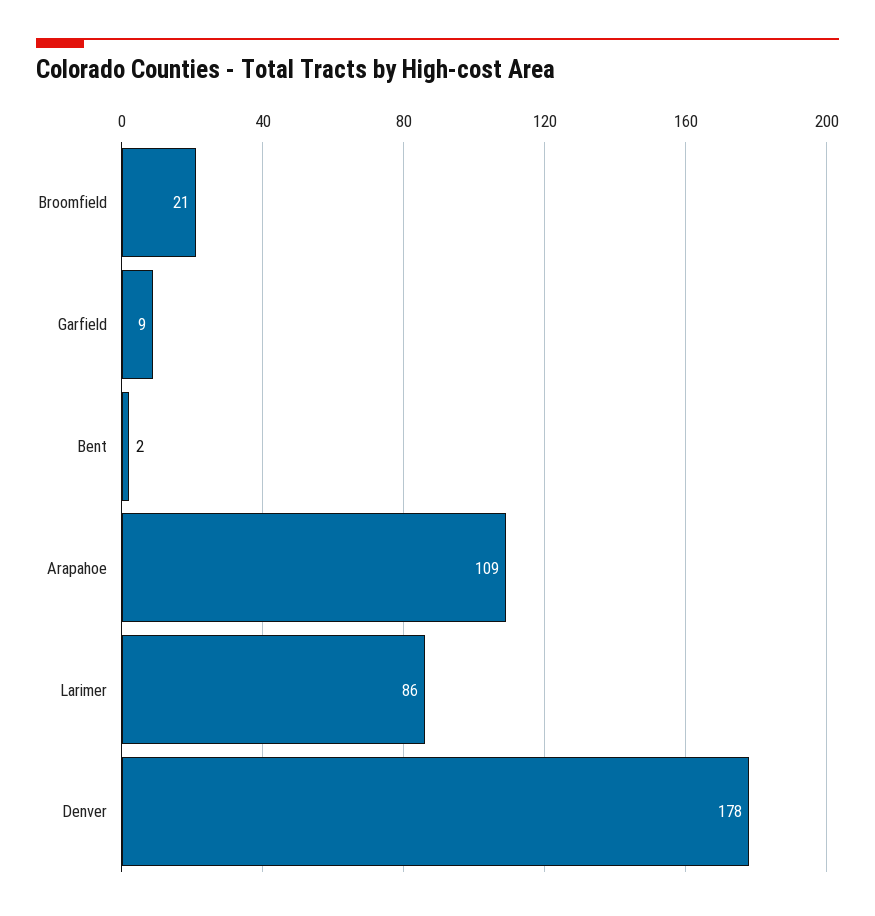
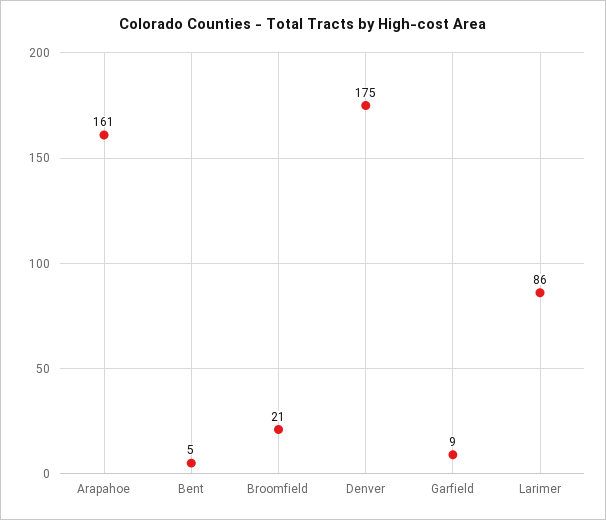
  {
    "Broomfield": 21,
    "Garfield": 9,
-   "Bent": 2,
+   "Bent": 5,
-   "Arapahoe": 109,
+   "Arapahoe": 161,
    "Larimer": 86,
-   "Denver": 178
+   "Denver": 175
  }

